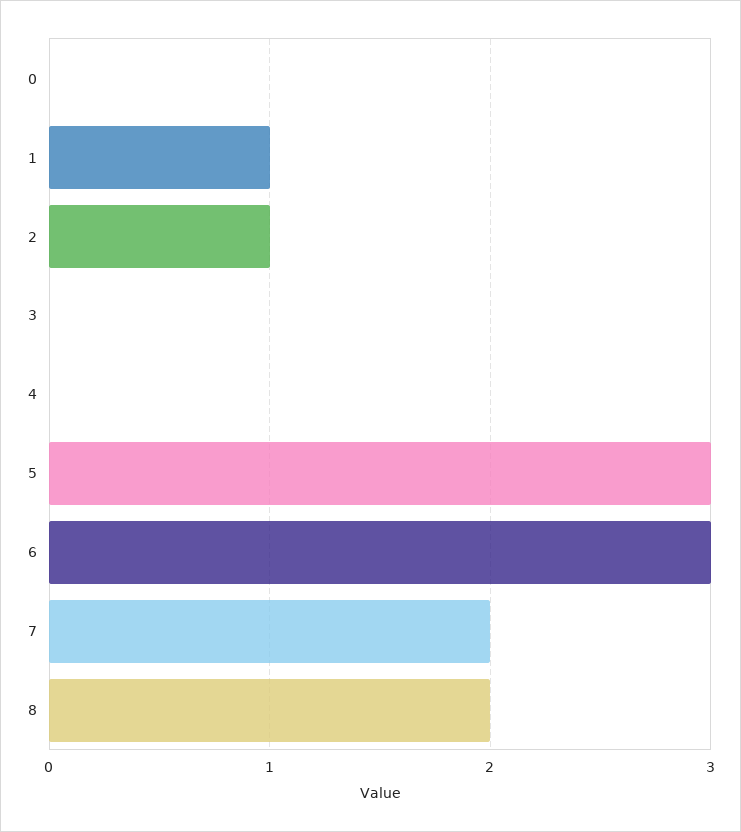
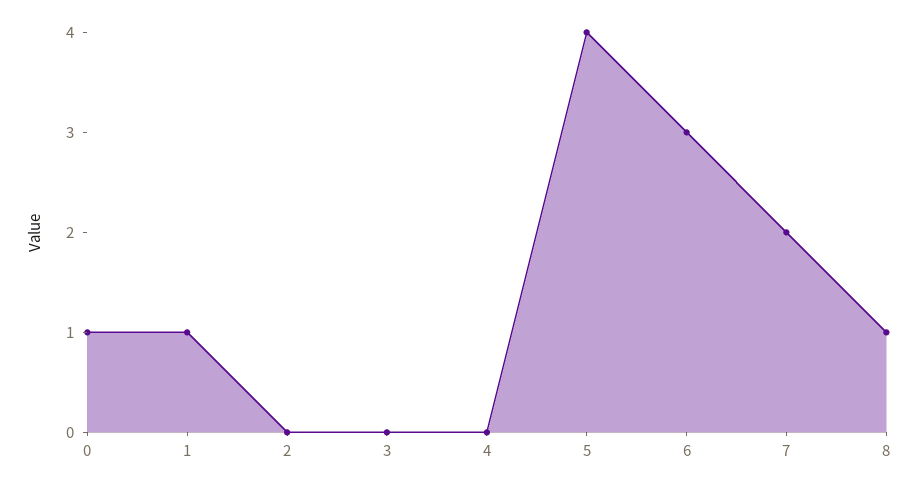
  {
-   "0": 0,
+   "0": 1,
    "1": 1,
-   "2": 1,
+   "2": 0,
    "3": 0,
    "4": 0,
-   "5": 3,
+   "5": 4,
    "6": 3,
    "7": 2,
-   "8": 2
+   "8": 1
  }

